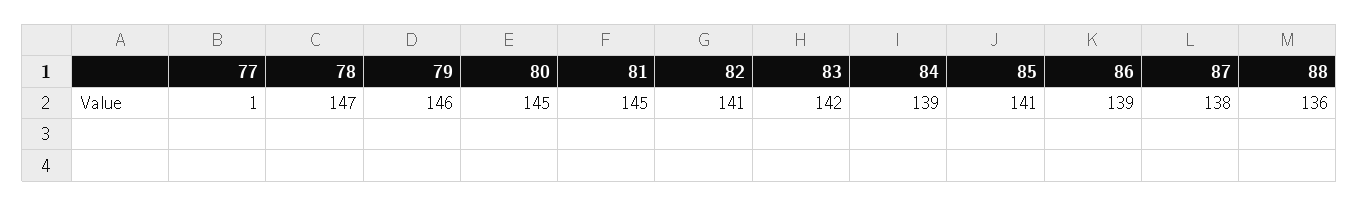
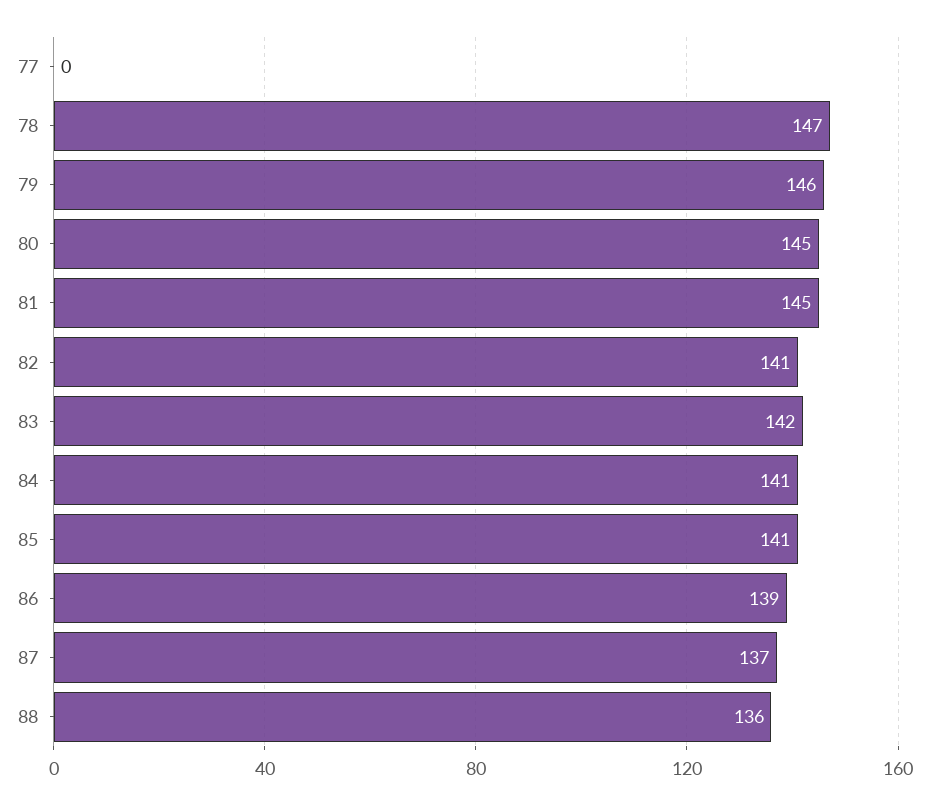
  {
-   "77": 1,
+   "77": 0,
    "78": 147,
    "79": 146,
    "80": 145,
    "81": 145,
    "82": 141,
    "83": 142,
-   "84": 139,
+   "84": 141,
    "85": 141,
    "86": 139,
-   "87": 138,
+   "87": 137,
    "88": 136
  }

